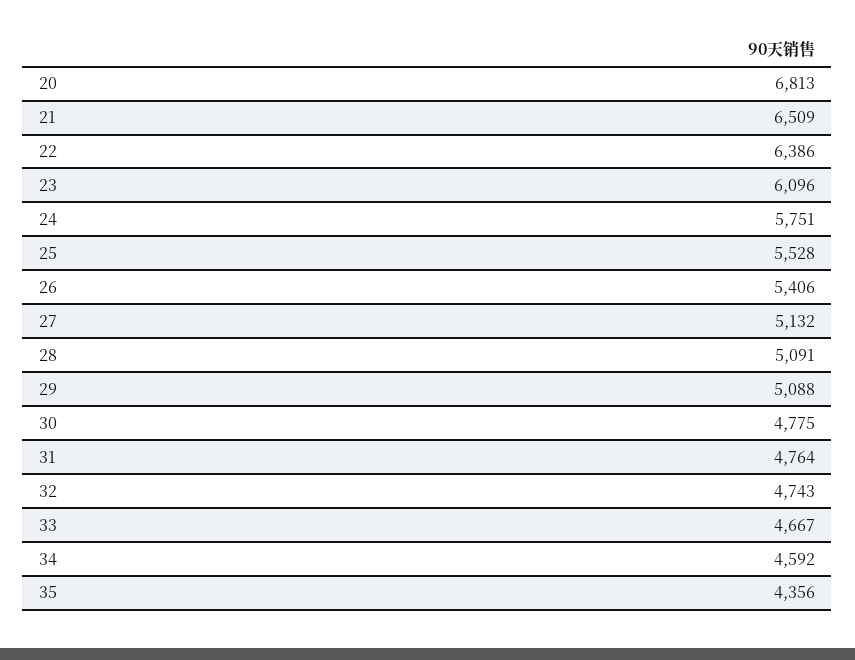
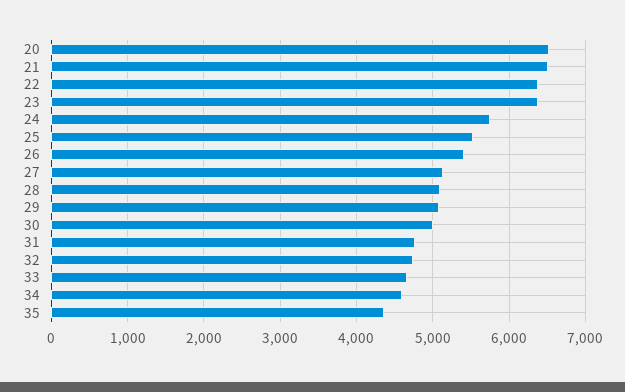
  {
-   "20": 6813,
+   "20": 6500,
    "21": 6509,
    "22": 6386,
-   "23": 6096,
+   "23": 6400,
    "24": 5751,
    "25": 5528,
    "26": 5406,
    "27": 5132,
    "28": 5091,
    "29": 5088,
-   "30": 4775,
+   "30": 5000,
    "31": 4764,
    "32": 4743,
    "33": 4667,
    "34": 4592,
    "35": 4356
  }

